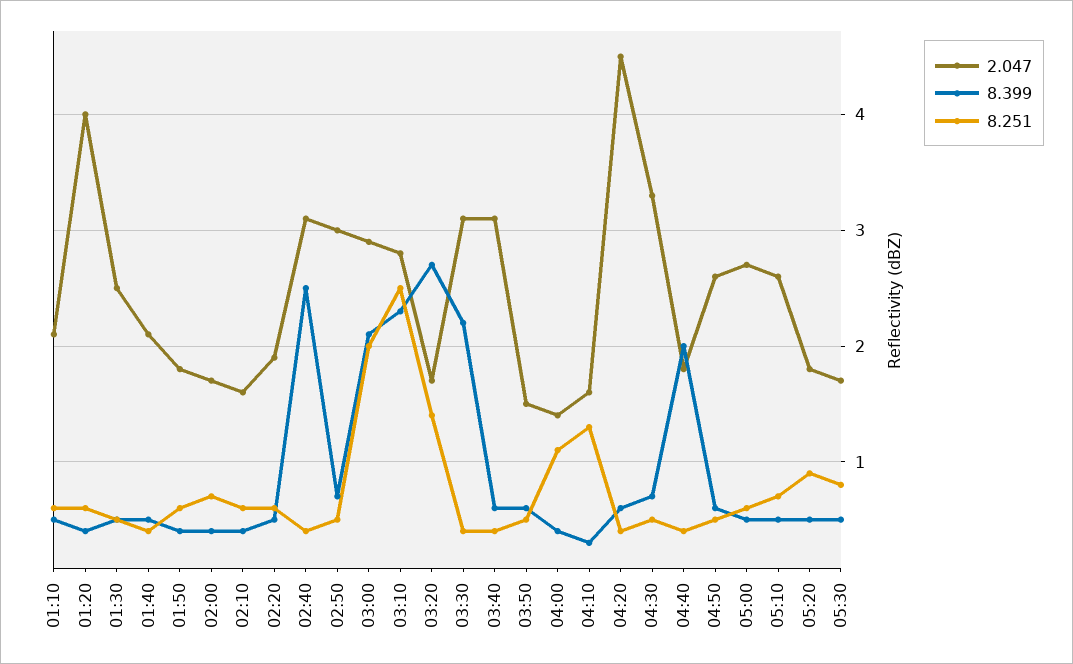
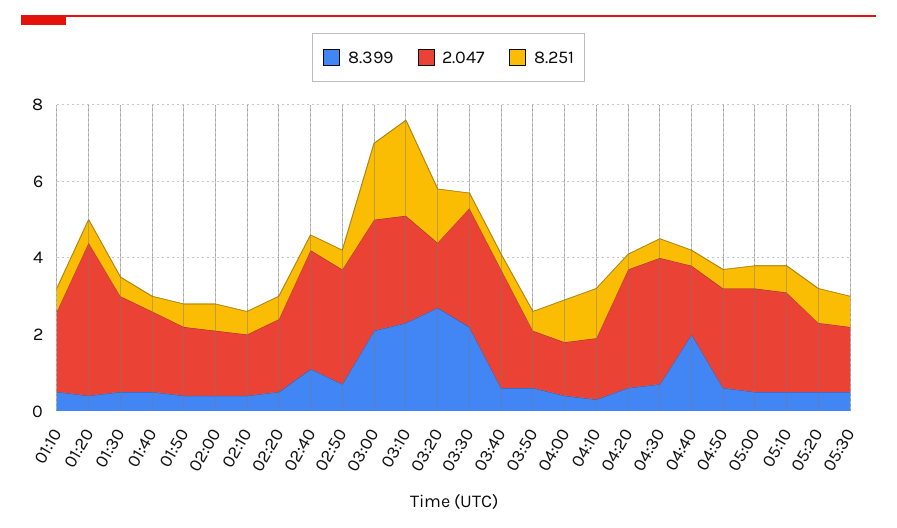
  {
    "2.047": {
      "01:10": 2.1,
      "01:20": 4,
      "01:30": 2.5,
      "01:40": 2.1,
      "01:50": 1.8,
      "02:00": 1.7,
      "02:10": 1.6,
      "02:20": 1.9,
      "02:40": 3.1,
      "02:50": 3,
      "03:00": 2.9,
      "03:10": 2.8,
      "03:20": 1.7,
      "03:30": 3.1,
      "03:40": 3.1,
      "03:50": 1.5,
      "04:00": 1.4,
      "04:10": 1.6,
-     "04:20": 4.5,
+     "04:20": 3,
      "04:30": 3.3,
      "04:40": 1.8,
      "04:50": 2.6,
      "05:00": 2.7,
      "05:10": 2.6,
      "05:20": 1.8,
      "05:30": 1.7
    },
    "8.399": {
      "01:10": 0.5,
      "01:20": 0.4,
      "01:30": 0.5,
      "01:40": 0.5,
      "01:50": 0.4,
      "02:00": 0.4,
      "02:10": 0.4,
      "02:20": 0.5,
-     "02:40": 2.5,
+     "02:40": 1,
      "02:50": 0.7,
      "03:00": 2.1,
      "03:10": 2.3,
      "03:20": 2.7,
      "03:30": 2.2,
      "03:40": 0.6,
      "03:50": 0.6,
      "04:00": 0.4,
      "04:10": 0.3,
      "04:20": 0.6,
      "04:30": 0.7,
      "04:40": 2,
      "04:50": 0.6,
      "05:00": 0.5,
      "05:10": 0.5,
      "05:20": 0.5,
      "05:30": 0.5
    },
    "8.251": {
      "01:10": 0.6,
      "01:20": 0.6,
      "01:30": 0.5,
      "01:40": 0.4,
      "01:50": 0.6,
      "02:00": 0.7,
      "02:10": 0.6,
      "02:20": 0.6,
      "02:40": 0.4,
      "02:50": 0.5,
      "03:00": 2,
      "03:10": 2.5,
      "03:20": 1.4,
      "03:30": 0.4,
      "03:40": 0.4,
      "03:50": 0.5,
      "04:00": 1.1,
      "04:10": 1.3,
      "04:20": 0.4,
      "04:30": 0.5,
      "04:40": 0.4,
      "04:50": 0.5,
      "05:00": 0.6,
      "05:10": 0.7,
      "05:20": 0.9,
      "05:30": 0.8
    }
  }

